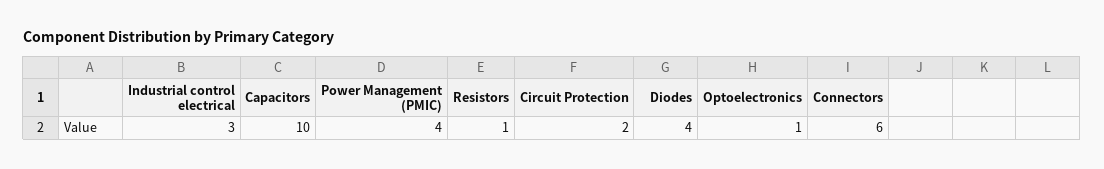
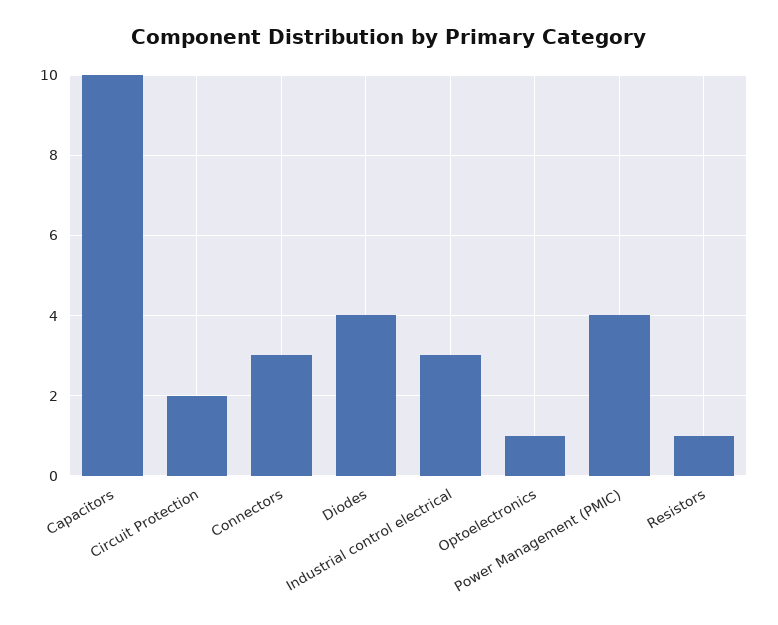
  {
    "Industrial control electrical": 3,
    "Capacitors": 10,
    "Power Management (PMIC)": 4,
    "Resistors": 1,
    "Circuit Protection": 2,
    "Diodes": 4,
    "Optoelectronics": 1,
-   "Connectors": 6
+   "Connectors": 3
  }

